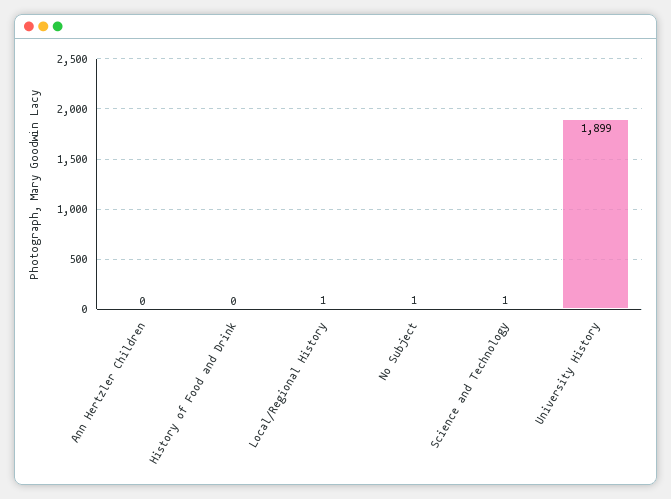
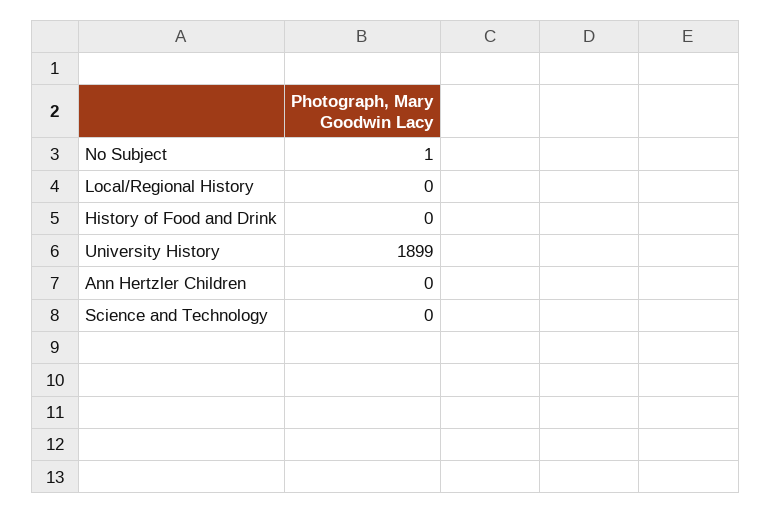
  {
    "Ann Hertzler Children": 0,
    "History of Food and Drink": 0,
-   "Local/Regional History": 1,
+   "Local/Regional History": 0,
    "No Subject": 1,
-   "Science and Technology": 1,
+   "Science and Technology": 0,
    "University History": 1899
  }

